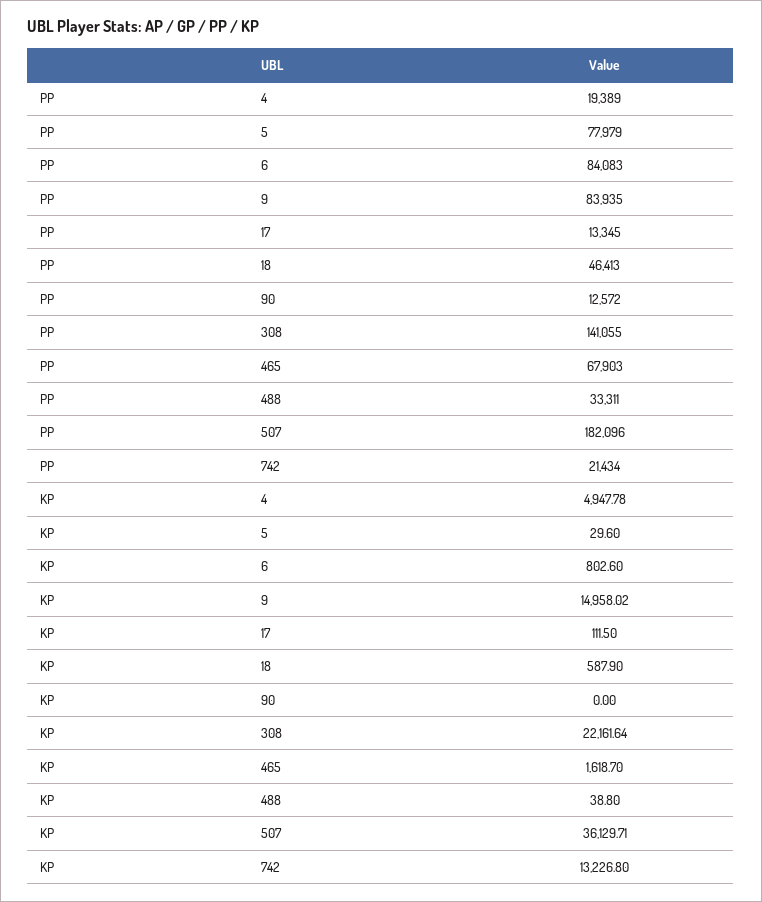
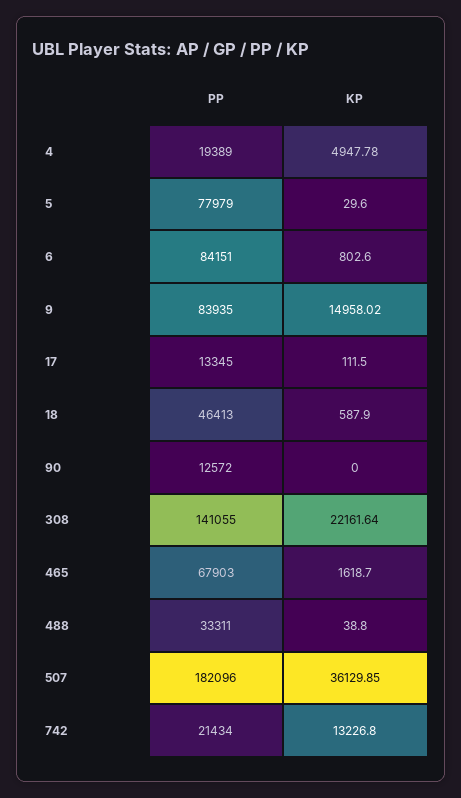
  {
    "PP": {
      "4": 19389,
      "5": 77979,
-     "6": 84083,
+     "6": 84151,
      "9": 83935,
      "17": 13345,
      "18": 46413,
      "90": 12572,
      "308": 141055,
      "465": 67903,
      "488": 33311,
      "507": 182096,
      "742": 21434
    },
    "KP": {
      "4": 4947.78,
      "5": 29.6,
      "6": 802.6,
      "9": 14958.02,
      "17": 111.5,
      "18": 587.9,
      "90": 0,
      "308": 22161.64,
      "465": 1618.7,
      "488": 38.8,
-     "507": 36129.71,
+     "507": 36129.85,
      "742": 13226.8
    }
  }

